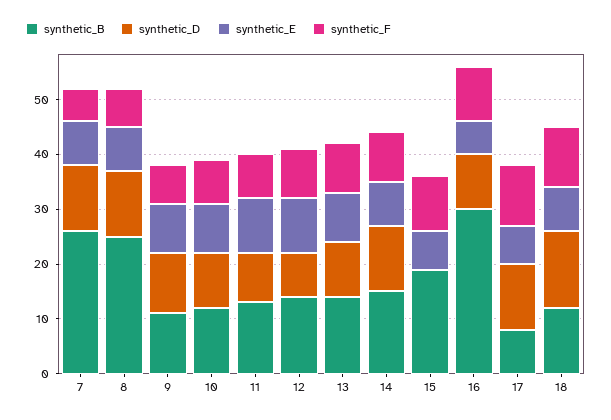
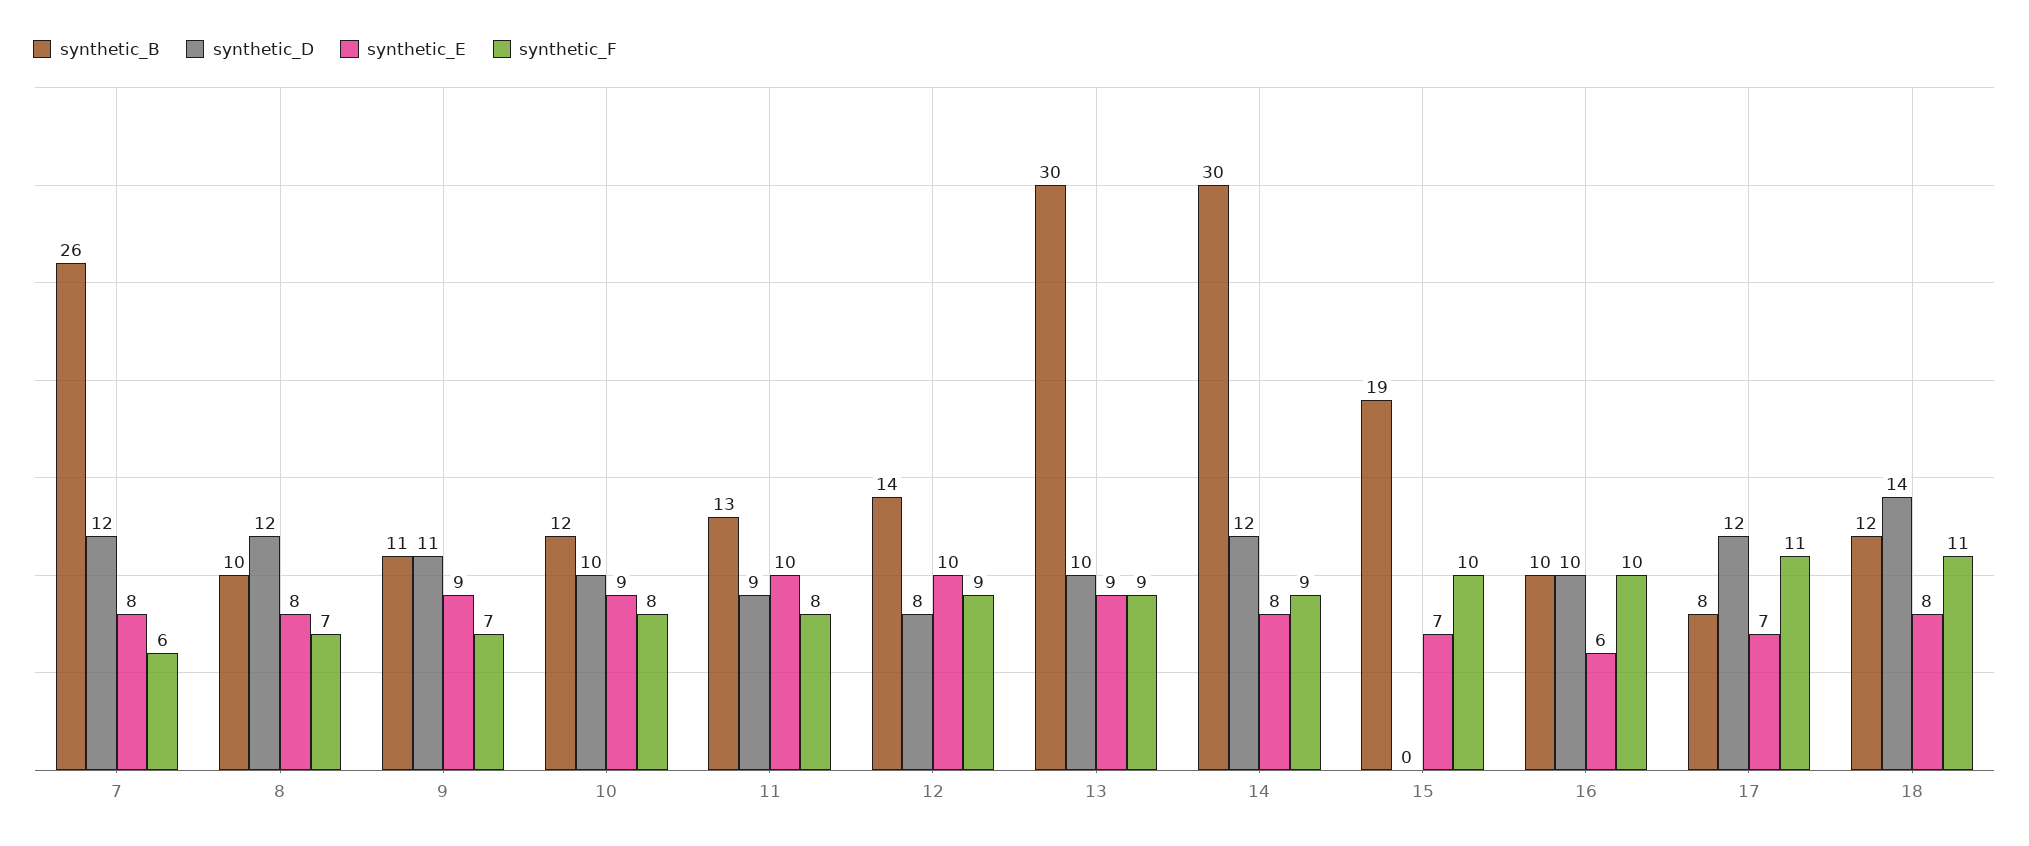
  {
    "synthetic_B": {
      "7": 26,
-     "8": 25,
+     "8": 10,
      "9": 11,
      "10": 12,
      "11": 13,
      "12": 14,
-     "13": 15,
+     "13": 30,
-     "14": 15,
+     "14": 30,
      "15": 19,
-     "16": 30,
+     "16": 10,
      "17": 8,
      "18": 12
    },
    "synthetic_D": {
      "7": 12,
      "8": 12,
      "9": 11,
      "10": 10,
      "11": 9,
      "12": 8,
      "13": 10,
      "14": 12,
      "15": 0,
      "16": 10,
      "17": 12,
      "18": 14
    },
    "synthetic_E": {
      "7": 8,
      "8": 8,
      "9": 9,
      "10": 9,
      "11": 10,
      "12": 10,
      "13": 9,
      "14": 8,
      "15": 7,
      "16": 6,
      "17": 7,
      "18": 8
    },
    "synthetic_F": {
      "7": 6,
      "8": 7,
      "9": 7,
      "10": 8,
      "11": 8,
      "12": 9,
      "13": 9,
      "14": 9,
      "15": 10,
      "16": 10,
      "17": 11,
      "18": 11
    }
  }

